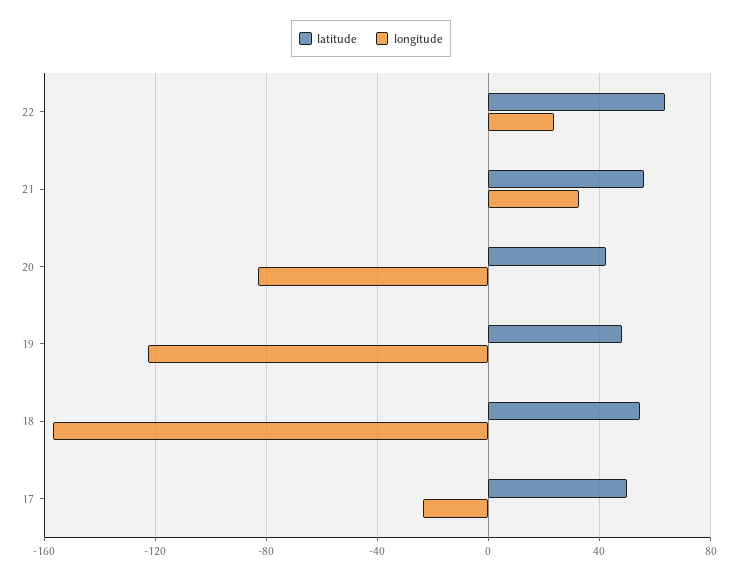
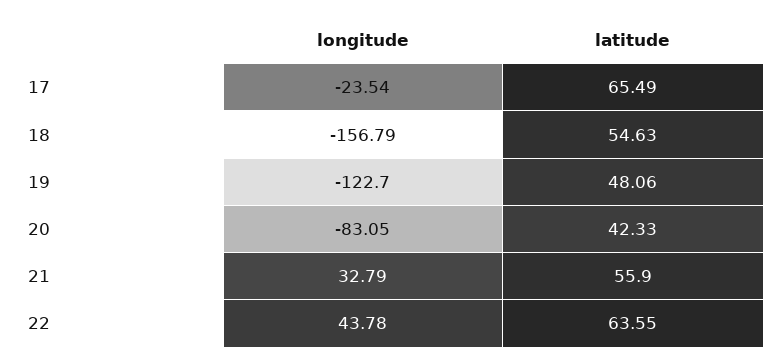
  {
    "latitude": {
      "22": 63.55,
      "21": 55.9,
      "20": 42.33,
      "19": 48.06,
      "18": 54.63,
-     "17": 50
+     "17": 65.49
    },
    "longitude": {
-     "22": 25,
+     "22": 43.78,
      "21": 32.79,
      "20": -83.05,
      "19": -122.7,
      "18": -156.79,
      "17": -23.54
    }
  }

